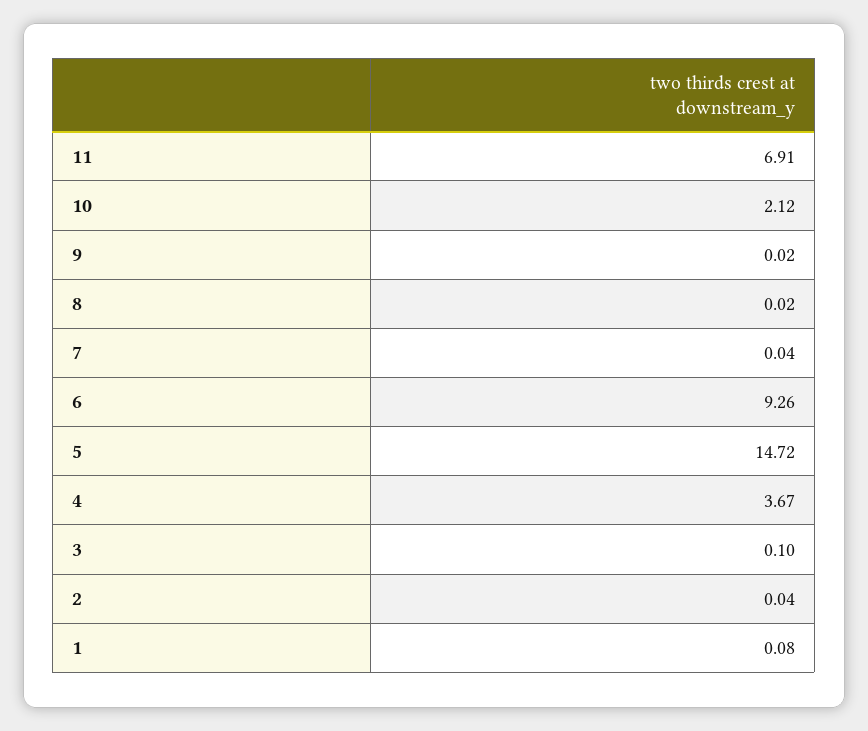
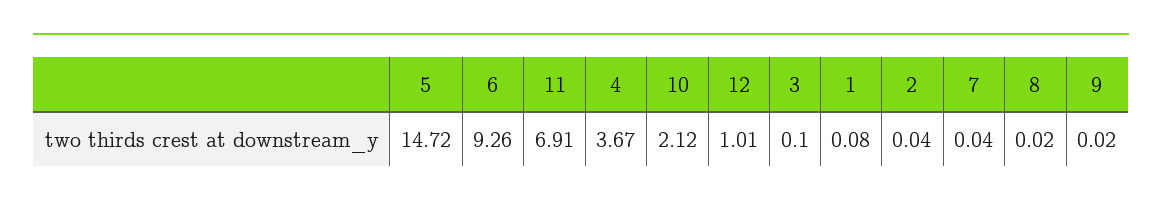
  {
    "11": 6.91,
    "10": 2.12,
    "9": 0.02,
    "8": 0.02,
    "7": 0.04,
    "6": 9.26,
    "5": 14.72,
    "4": 3.67,
    "3": 0.1,
    "2": 0.04,
-   "1": 0.08
+   "1": 0.08,
+   "12": 1.01
  }

